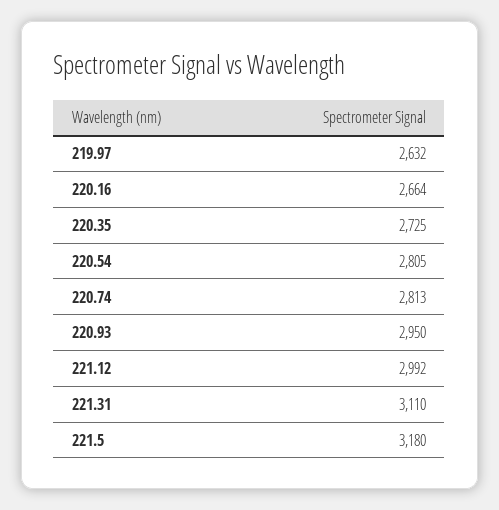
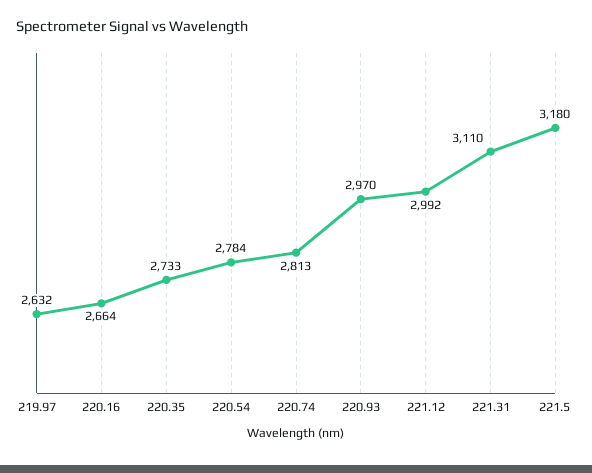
  {
    "219.97": 2632,
    "220.16": 2664,
-   "220.35": 2725,
+   "220.35": 2733,
-   "220.54": 2805,
+   "220.54": 2784,
    "220.74": 2813,
-   "220.93": 2950,
+   "220.93": 2970,
    "221.12": 2992,
    "221.31": 3110,
    "221.5": 3180
  }

